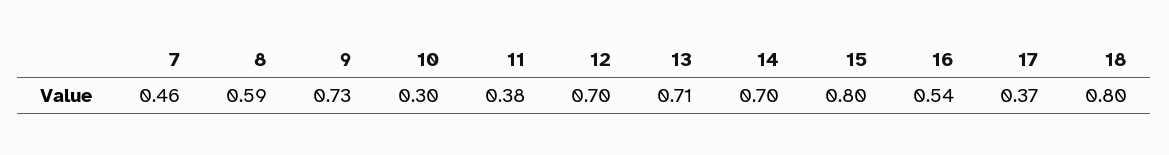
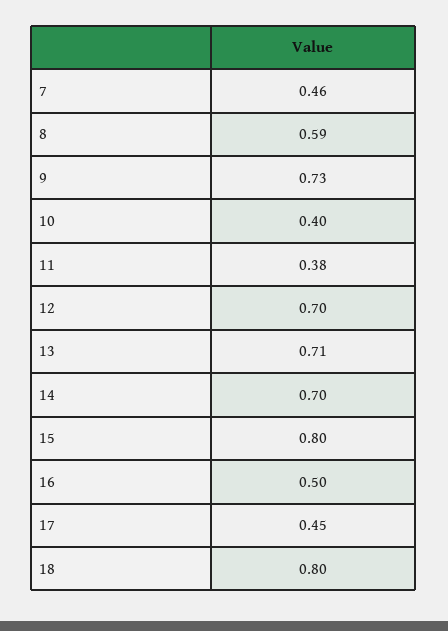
  {
    "7": 0.46,
    "8": 0.59,
    "9": 0.73,
-   "10": 0.3,
+   "10": 0.4,
    "11": 0.38,
    "12": 0.7,
    "13": 0.71,
    "14": 0.7,
    "15": 0.8,
-   "16": 0.54,
+   "16": 0.5,
-   "17": 0.37,
+   "17": 0.45,
    "18": 0.8
  }

